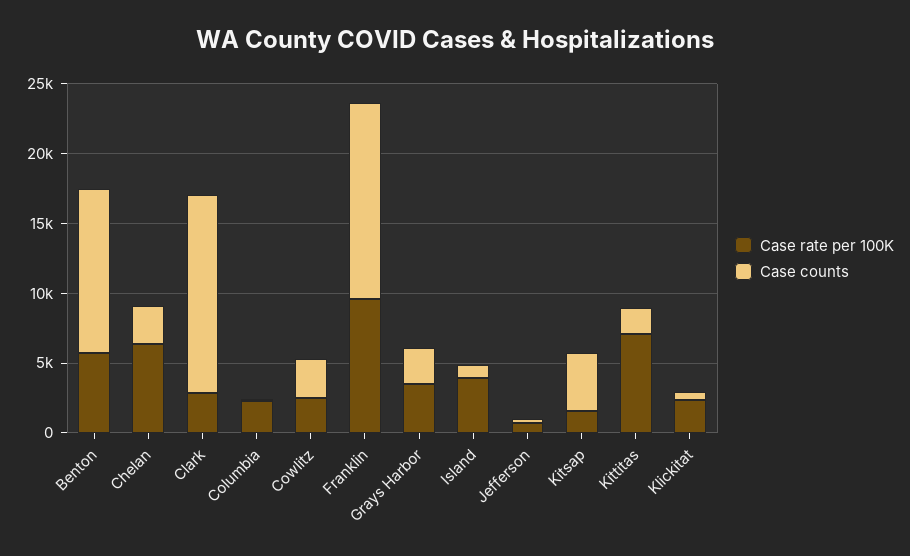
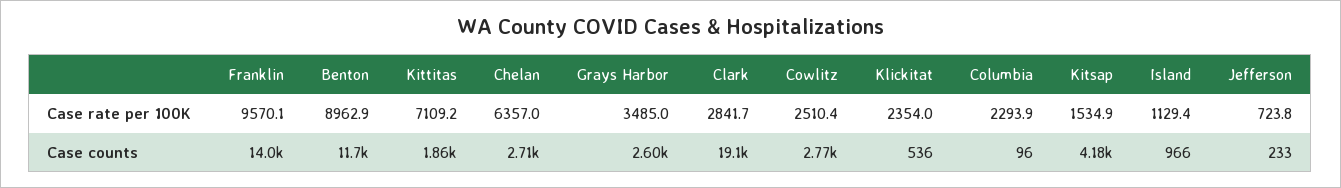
  {
    "Case rate per 100K": {
-     "Benton": 6000,
+     "Benton": 8962.9,
      "Chelan": 6357,
      "Clark": 2841.7,
      "Columbia": 2293.9,
      "Cowlitz": 2510.4,
      "Franklin": 9570.1,
      "Grays Harbor": 3485,
-     "Island": 4000,
+     "Island": 1129.4,
      "Jefferson": 723.8,
      "Kitsap": 1534.9,
      "Kittitas": 7109.2,
      "Klickitat": 2354
    },
    "Case counts": {
      "Benton": 11700,
      "Chelan": 2710,
-     "Clark": 14000,
+     "Clark": 19100,
      "Columbia": 96,
      "Cowlitz": 2770,
      "Franklin": 14000,
      "Grays Harbor": 2600,
      "Island": 966,
      "Jefferson": 233,
      "Kitsap": 4180,
      "Kittitas": 1860,
      "Klickitat": 536
    }
  }

